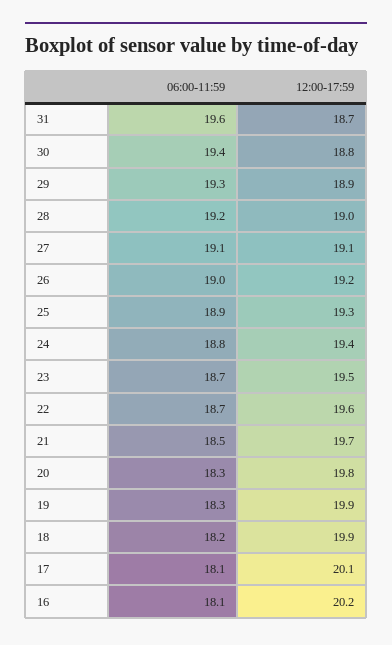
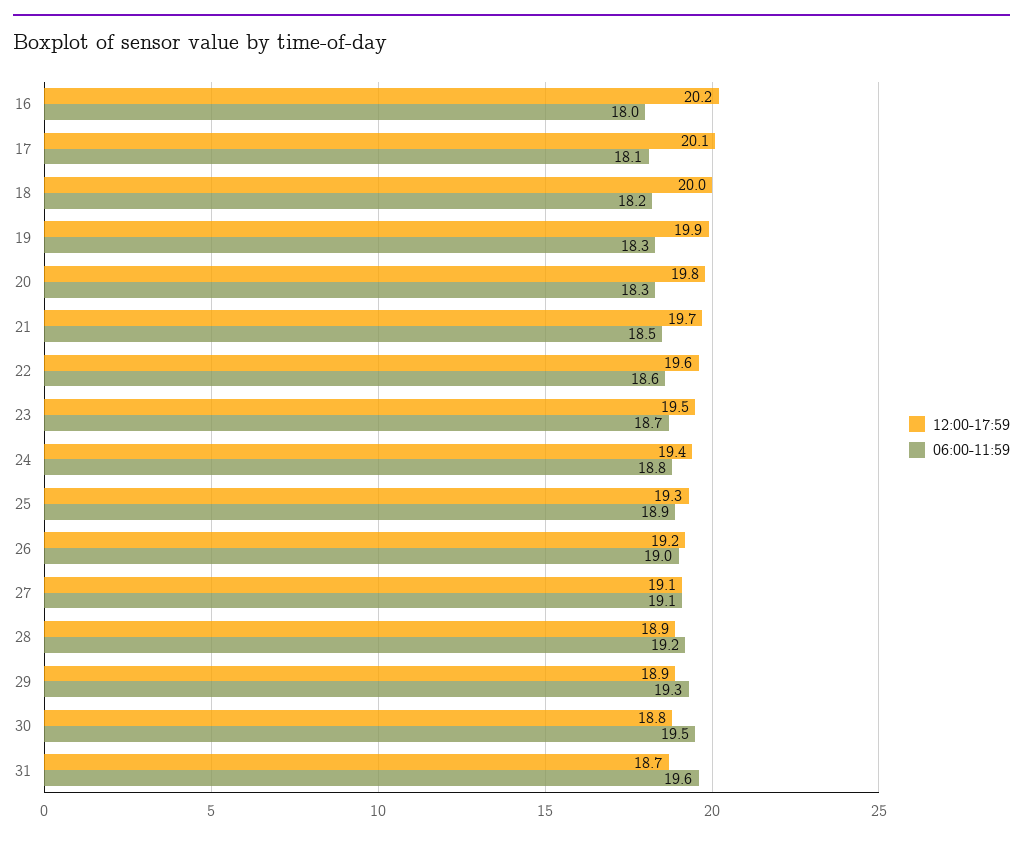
  {
    "06:00-11:59": {
      "31": 19.6,
-     "30": 19.4,
+     "30": 19.5,
      "29": 19.3,
      "28": 19.2,
      "27": 19.1,
      "26": 19,
      "25": 18.9,
      "24": 18.8,
      "23": 18.7,
-     "22": 18.7,
+     "22": 18.6,
      "21": 18.5,
      "20": 18.3,
      "19": 18.3,
      "18": 18.2,
      "17": 18.1,
-     "16": 18.1
+     "16": 18
    },
    "12:00-17:59": {
      "31": 18.7,
      "30": 18.8,
      "29": 18.9,
-     "28": 19,
+     "28": 18.9,
      "27": 19.1,
      "26": 19.2,
      "25": 19.3,
      "24": 19.4,
      "23": 19.5,
      "22": 19.6,
      "21": 19.7,
      "20": 19.8,
      "19": 19.9,
-     "18": 19.9,
+     "18": 20,
      "17": 20.1,
      "16": 20.2
    }
  }

